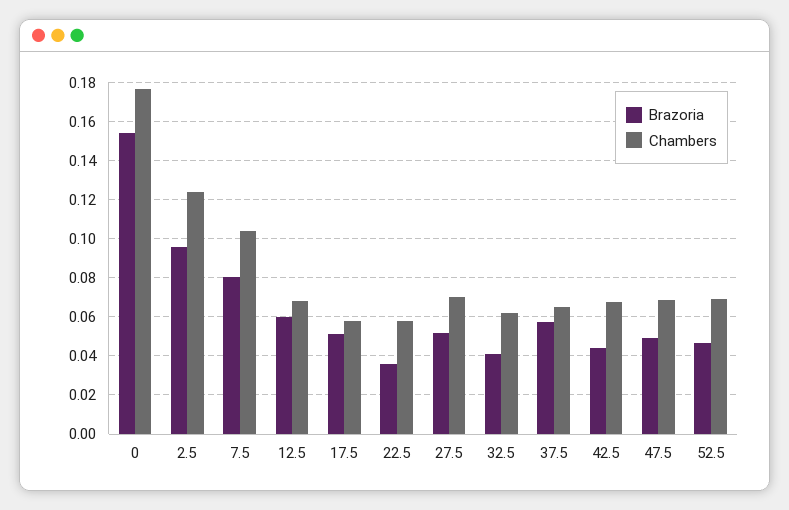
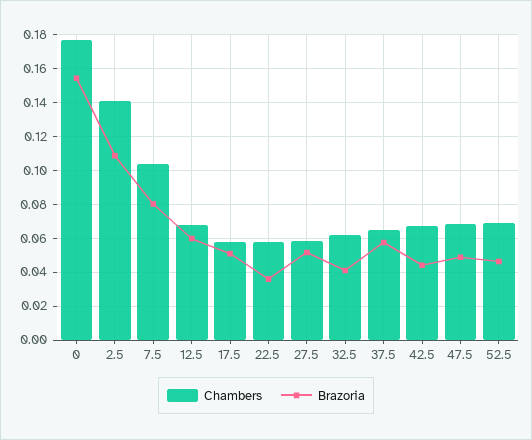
  {
    "Brazoria": {
      "0": 0.155,
-     "2.5": 0.095,
+     "2.5": 0.11,
      "7.5": 0.08,
      "12.5": 0.06,
      "17.5": 0.05,
      "22.5": 0.035,
      "27.5": 0.05,
      "32.5": 0.04,
      "37.5": 0.06,
      "42.5": 0.045,
      "47.5": 0.05,
      "52.5": 0.045
    },
    "Chambers": {
      "0": 0.175,
-     "2.5": 0.125,
+     "2.5": 0.14,
      "7.5": 0.105,
      "12.5": 0.07,
      "17.5": 0.06,
      "22.5": 0.06,
-     "27.5": 0.07,
+     "27.5": 0.06,
      "32.5": 0.06,
      "37.5": 0.065,
      "42.5": 0.07,
      "47.5": 0.07,
      "52.5": 0.07
    }
  }

